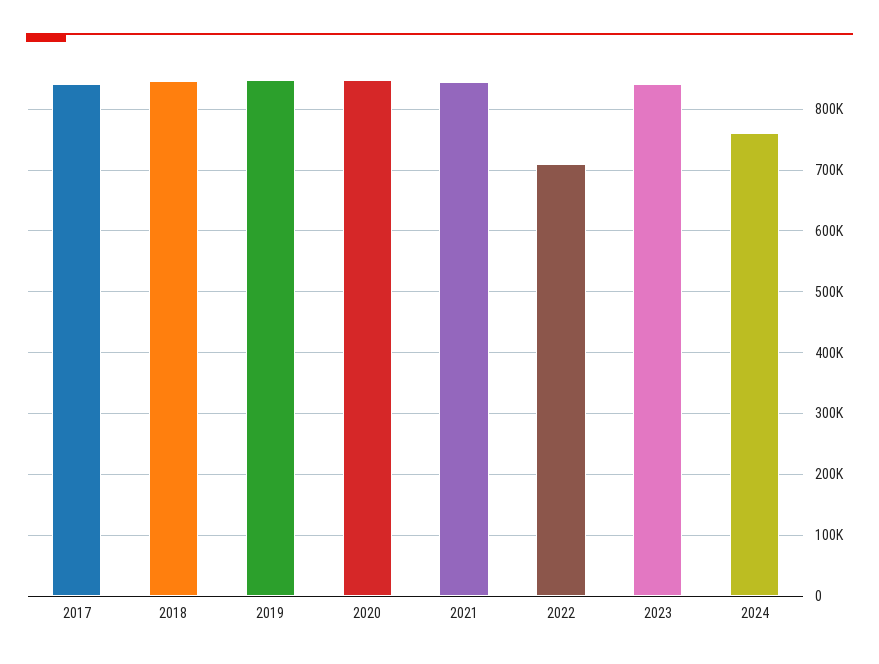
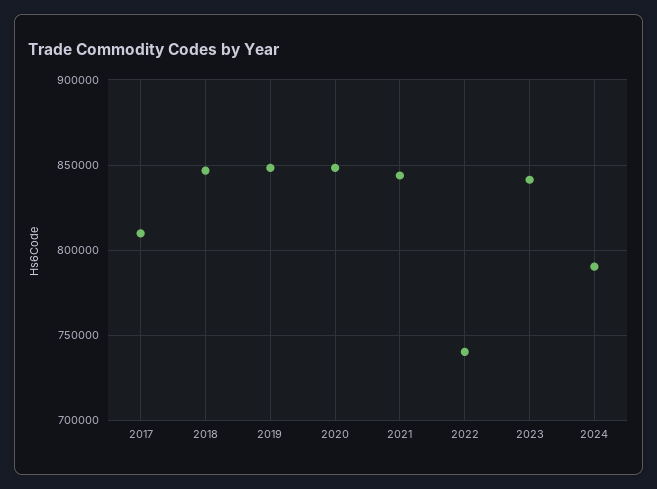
  {
-   "2017": 840000,
+   "2017": 810000,
    "2018": 845000,
    "2019": 850000,
    "2020": 850000,
    "2021": 845000,
-   "2022": 710000,
+   "2022": 740000,
    "2023": 840000,
-   "2024": 760000
+   "2024": 790000
  }

